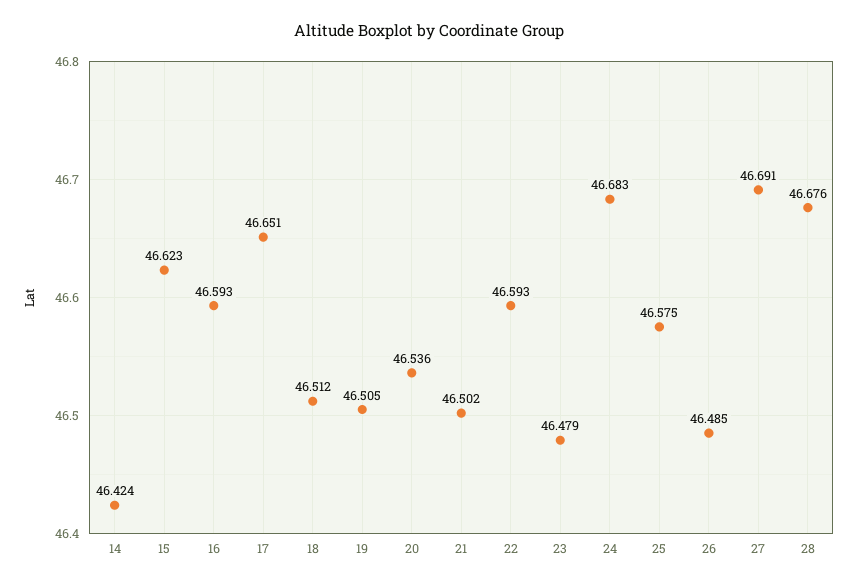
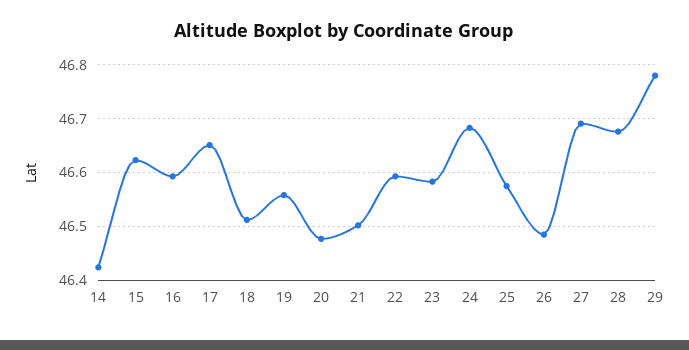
  {
    "14": 46.424,
    "15": 46.623,
    "16": 46.593,
    "17": 46.651,
    "18": 46.512,
-   "19": 46.505,
+   "19": 46.56,
-   "20": 46.536,
+   "20": 46.48,
    "21": 46.502,
    "22": 46.593,
-   "23": 46.479,
+   "23": 46.58,
    "24": 46.683,
    "25": 46.575,
    "26": 46.485,
    "27": 46.691,
-   "28": 46.676
+   "28": 46.676,
+   "29": 46.78
  }

